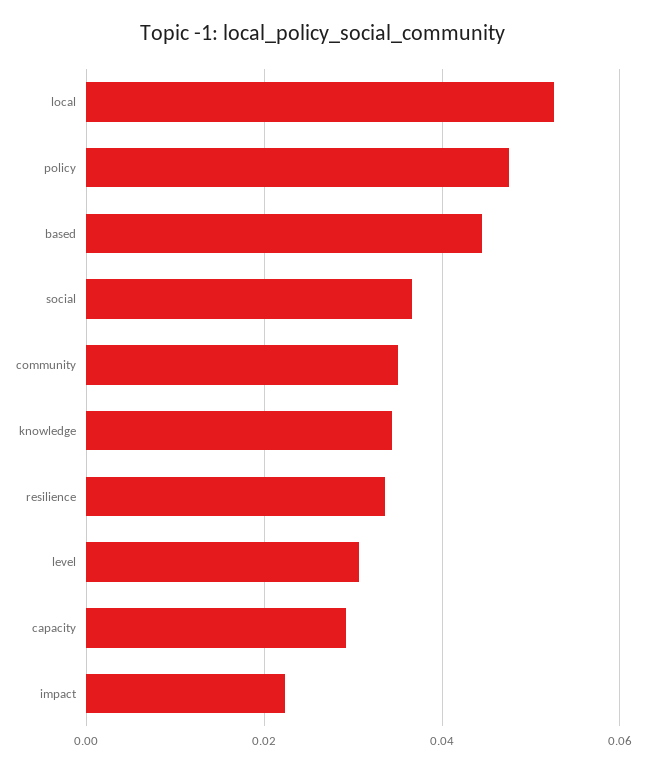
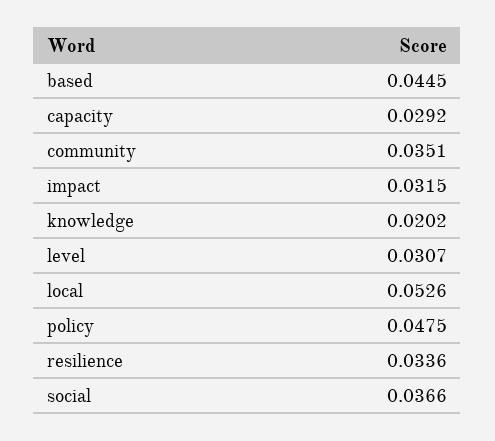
  {
    "local": 0.0526,
    "policy": 0.0475,
    "based": 0.0445,
    "social": 0.0366,
    "community": 0.0351,
-   "knowledge": 0.034,
+   "knowledge": 0.0202,
    "resilience": 0.0336,
    "level": 0.0307,
    "capacity": 0.0292,
-   "impact": 0.022
+   "impact": 0.0315
  }

